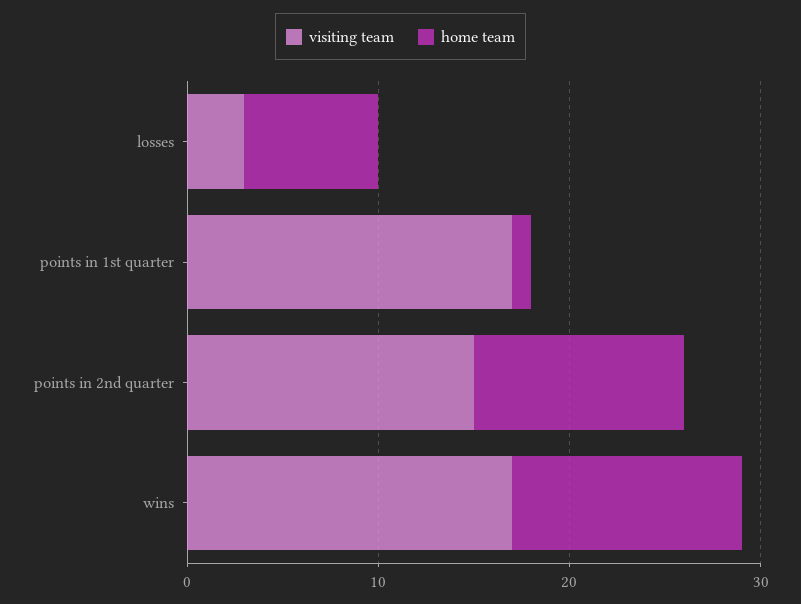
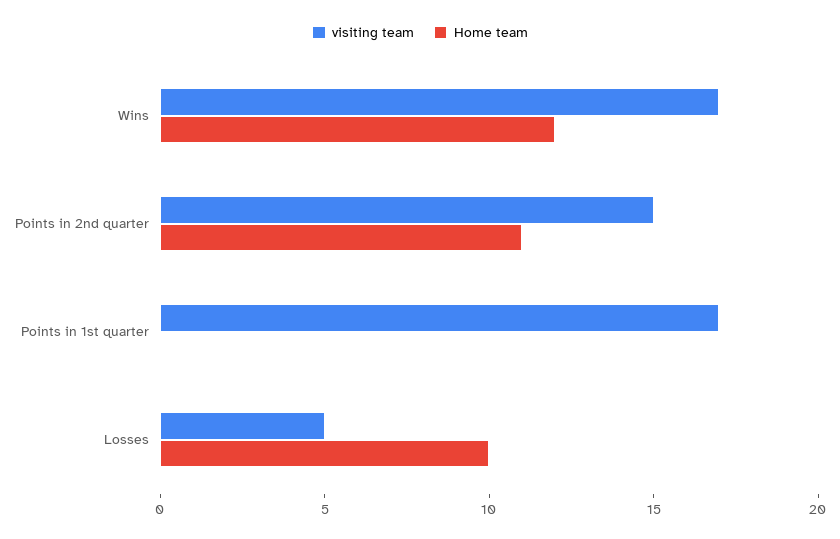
  {
    "visiting team": {
-     "losses": 3,
+     "losses": 5,
      "points in 1st quarter": 17,
      "points in 2nd quarter": 15,
      "wins": 17
    },
    "home team": {
-     "losses": 7,
+     "losses": 10,
-     "points in 1st quarter": 1,
+     "points in 1st quarter": 0,
      "points in 2nd quarter": 11,
      "wins": 12
    }
  }

